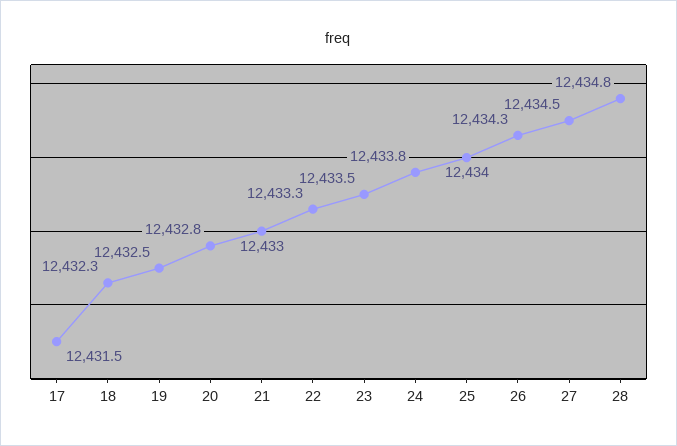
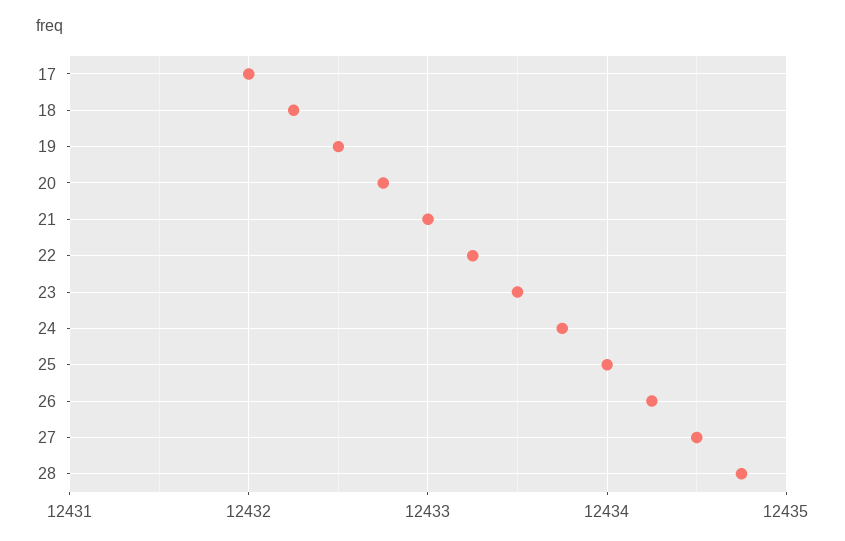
  {
-   "17": 12431.5,
+   "17": 12432,
    "18": 12432.3,
    "19": 12432.5,
    "20": 12432.8,
    "21": 12433,
    "22": 12433.3,
    "23": 12433.5,
    "24": 12433.8,
    "25": 12434,
    "26": 12434.3,
    "27": 12434.5,
    "28": 12434.8
  }

